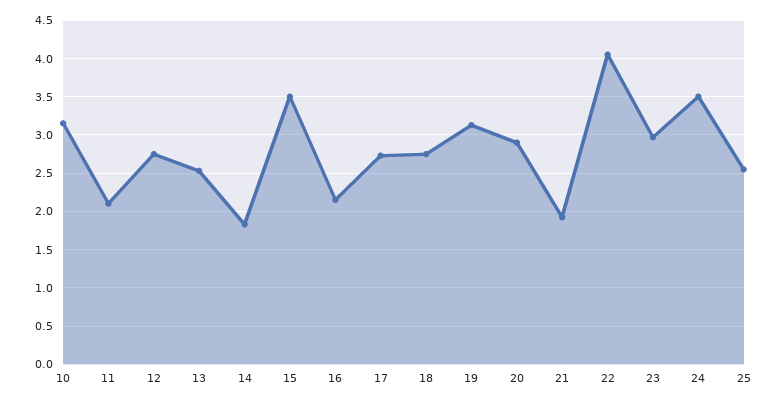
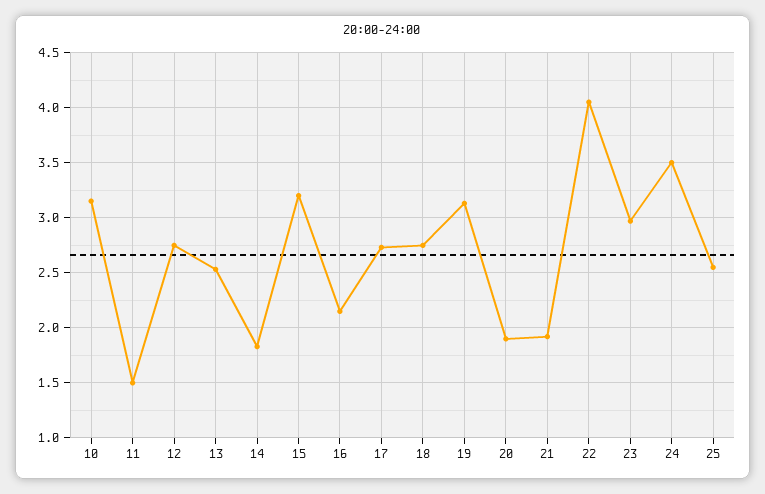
  {
    "10": 3.2,
-   "11": 2.1,
+   "11": 1.5,
    "12": 2.8,
    "13": 2.5,
    "14": 1.8,
-   "15": 3.5,
+   "15": 3.2,
    "16": 2.2,
    "17": 2.7,
    "18": 2.8,
    "19": 3.1,
-   "20": 2.9,
+   "20": 1.9,
    "21": 1.9,
    "22": 4.1,
    "23": 3,
    "24": 3.5,
    "25": 2.6
  }

